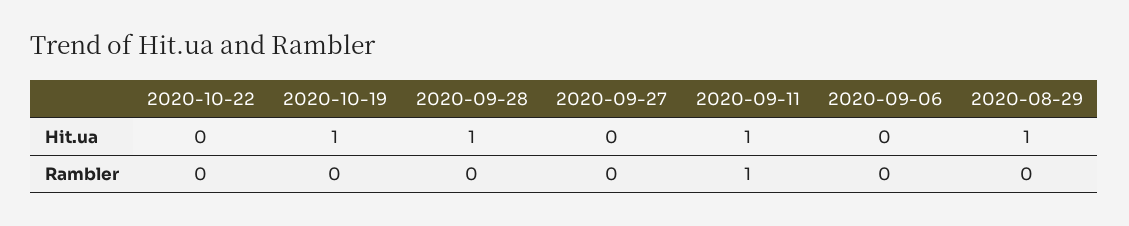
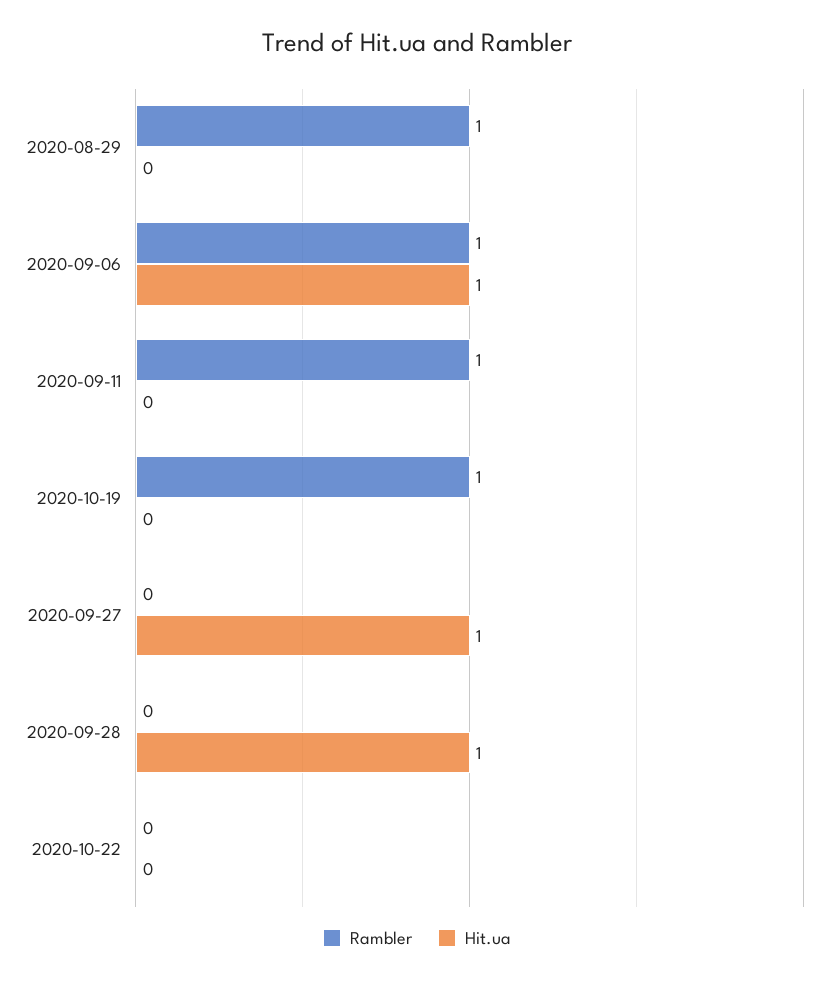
  {
    "Hit.ua": {
      "2020-10-22": 0,
-     "2020-10-19": 1,
+     "2020-10-19": 0,
      "2020-09-28": 1,
-     "2020-09-27": 0,
+     "2020-09-27": 1,
-     "2020-09-11": 1,
+     "2020-09-11": 0,
-     "2020-09-06": 0,
+     "2020-09-06": 1,
-     "2020-08-29": 1
+     "2020-08-29": 0
    },
    "Rambler": {
      "2020-10-22": 0,
-     "2020-10-19": 0,
+     "2020-10-19": 1,
      "2020-09-28": 0,
      "2020-09-27": 0,
      "2020-09-11": 1,
-     "2020-09-06": 0,
+     "2020-09-06": 1,
-     "2020-08-29": 0
+     "2020-08-29": 1
    }
  }

